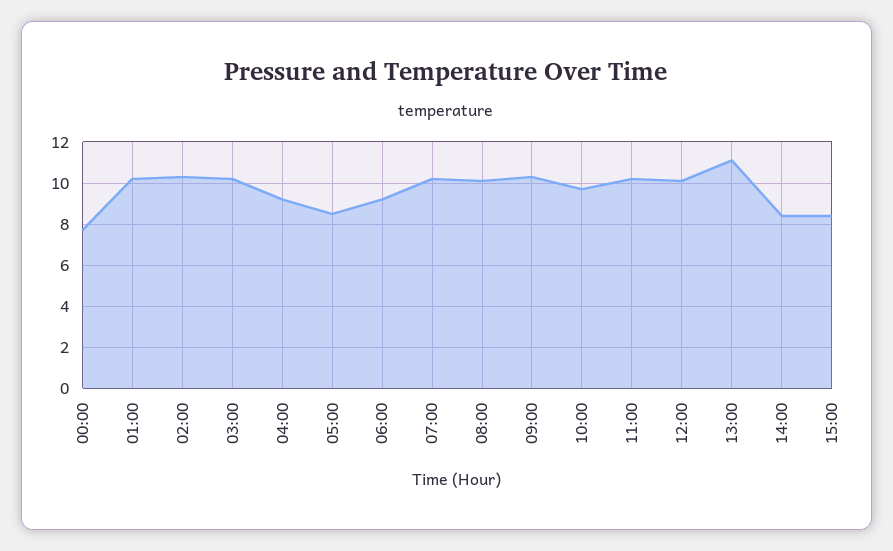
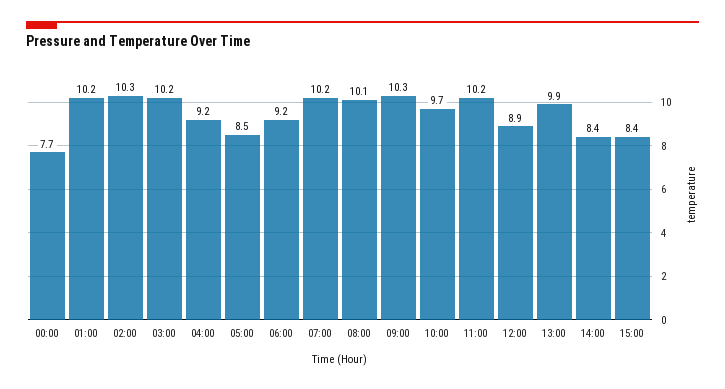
  {
    "00:00": 7.7,
    "01:00": 10.2,
    "02:00": 10.3,
    "03:00": 10.2,
    "04:00": 9.2,
    "05:00": 8.5,
    "06:00": 9.2,
    "07:00": 10.2,
    "08:00": 10.1,
    "09:00": 10.3,
    "10:00": 9.7,
    "11:00": 10.2,
-   "12:00": 10,
+   "12:00": 8.9,
-   "13:00": 11,
+   "13:00": 9.9,
    "14:00": 8.4,
    "15:00": 8.4
  }

